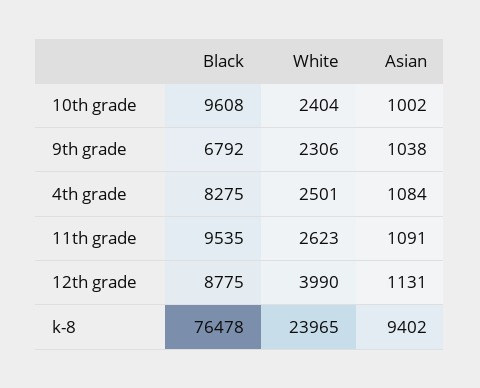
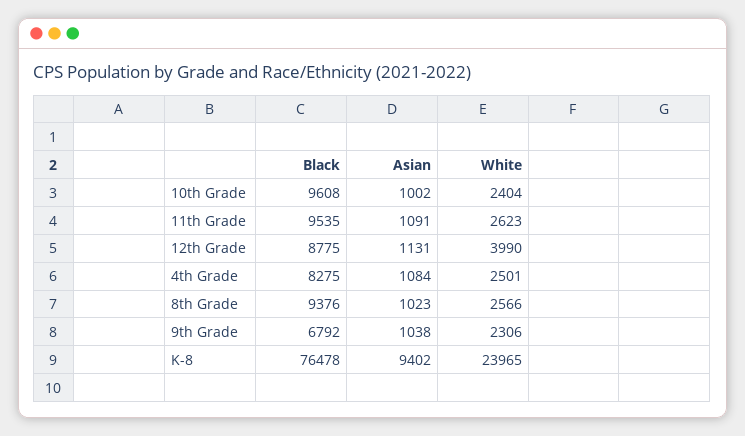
  {
    "Black": {
      "10th grade": 9608,
      "9th grade": 6792,
      "4th grade": 8275,
      "11th grade": 9535,
      "12th grade": 8775,
-     "k-8": 76478
+     "k-8": 76478,
+     "8th Grade": 9376
    },
    "White": {
      "10th grade": 2404,
      "9th grade": 2306,
      "4th grade": 2501,
      "11th grade": 2623,
      "12th grade": 3990,
-     "k-8": 23965
+     "k-8": 23965,
+     "8th Grade": 2566
    },
    "Asian": {
      "10th grade": 1002,
      "9th grade": 1038,
      "4th grade": 1084,
      "11th grade": 1091,
      "12th grade": 1131,
-     "k-8": 9402
+     "k-8": 9402,
+     "8th Grade": 1023
    }
  }

